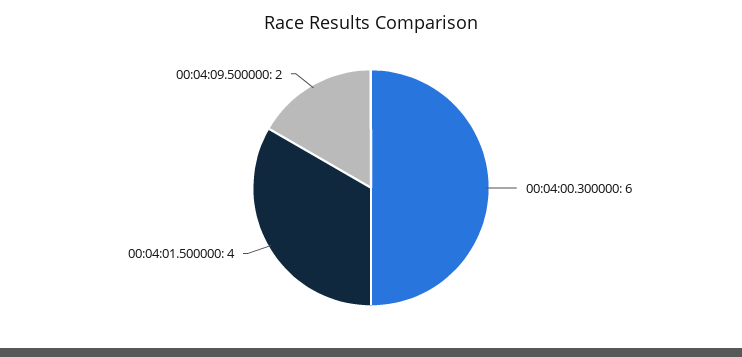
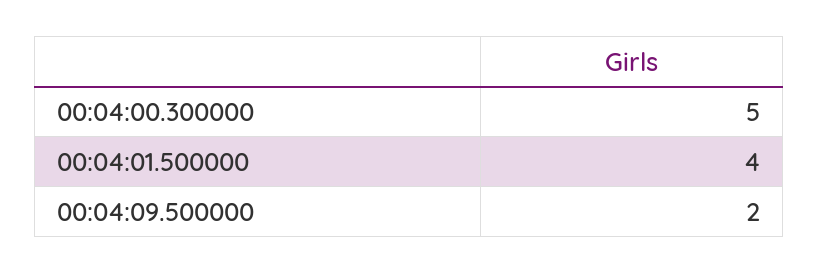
  {
-   "00:04:00.300000": 6,
+   "00:04:00.300000": 5,
    "00:04:01.500000": 4,
    "00:04:09.500000": 2
  }

